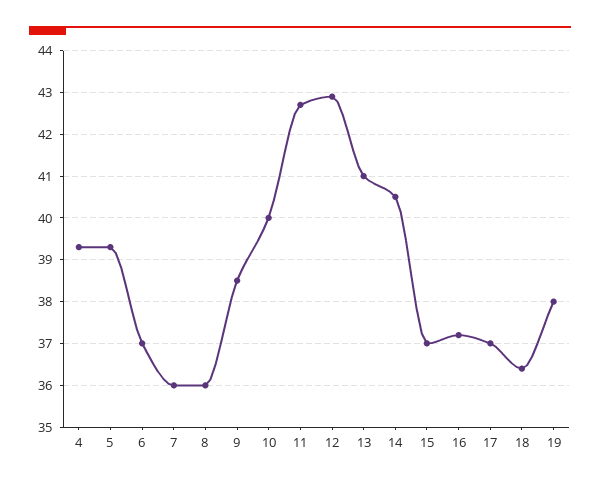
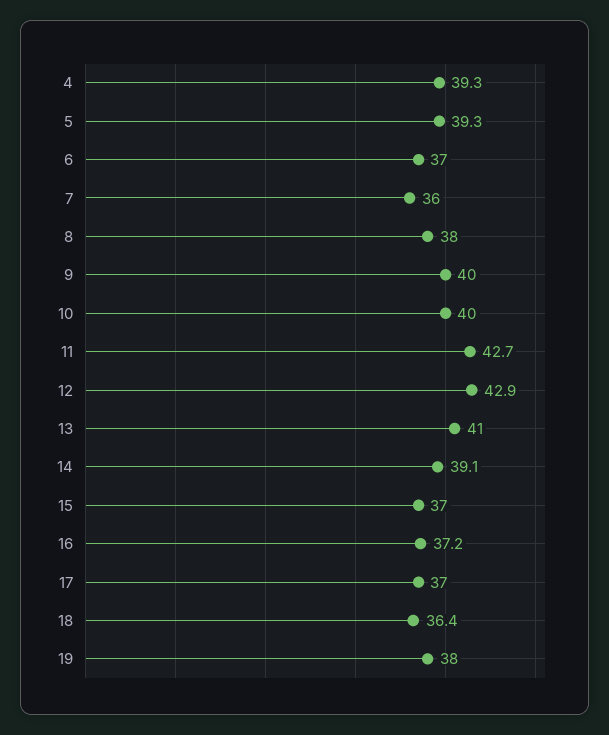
  {
    "4": 39.3,
    "5": 39.3,
    "6": 37,
    "7": 36,
-   "8": 36,
+   "8": 38,
-   "9": 38.5,
+   "9": 40,
    "10": 40,
    "11": 42.7,
    "12": 42.9,
    "13": 41,
-   "14": 40.5,
+   "14": 39.1,
    "15": 37,
    "16": 37.2,
    "17": 37,
    "18": 36.4,
    "19": 38
  }

